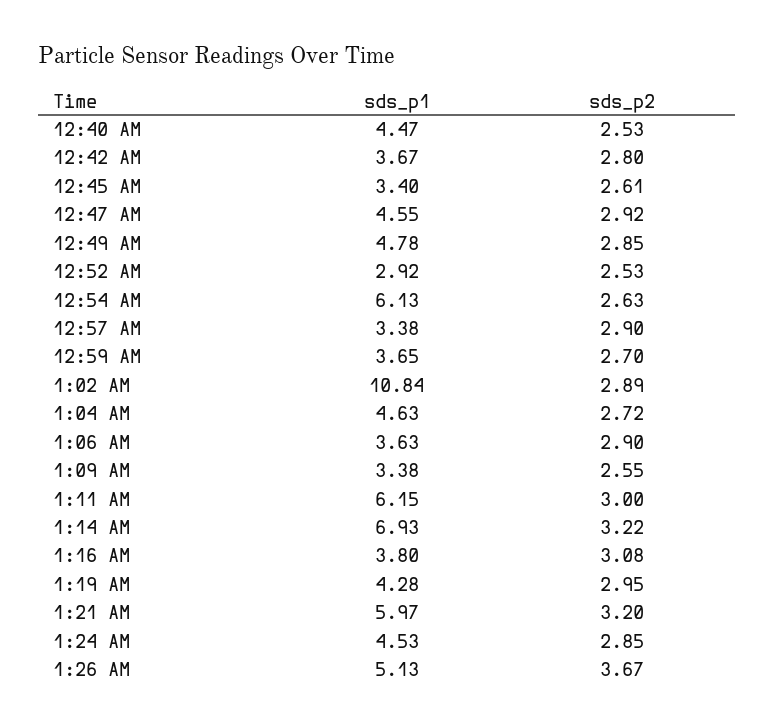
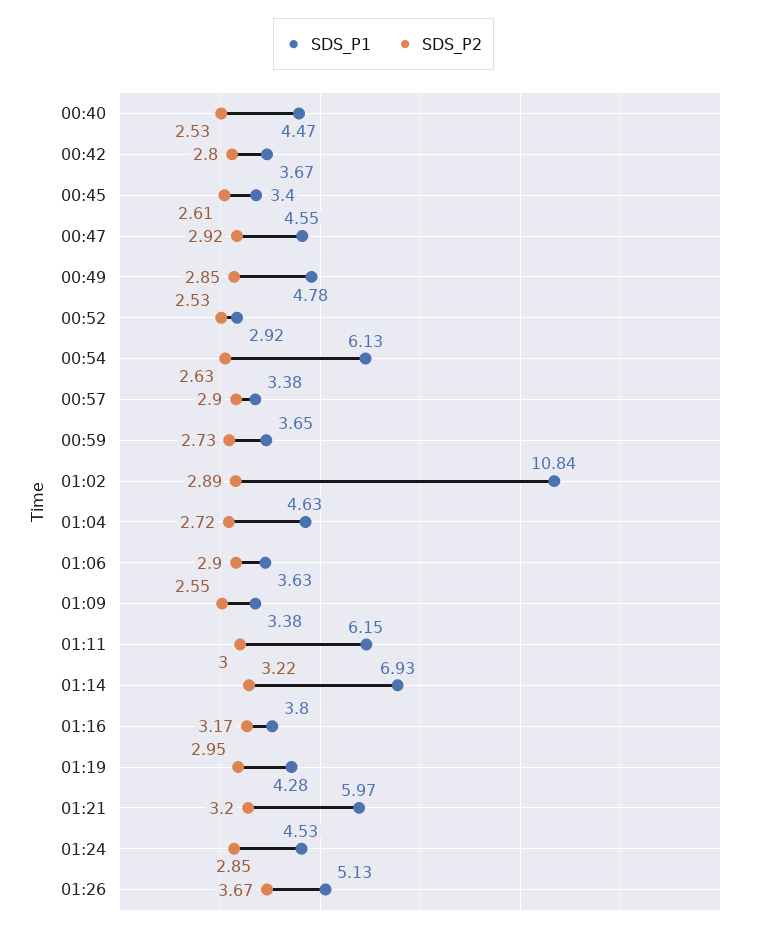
  {
    "sds_p1": {
      "12:40 AM": 4.47,
      "12:42 AM": 3.67,
      "12:45 AM": 3.4,
      "12:47 AM": 4.55,
      "12:49 AM": 4.78,
      "12:52 AM": 2.92,
      "12:54 AM": 6.13,
      "12:57 AM": 3.38,
      "12:59 AM": 3.65,
      "1:02 AM": 10.84,
      "1:04 AM": 4.63,
      "1:06 AM": 3.63,
      "1:09 AM": 3.38,
      "1:11 AM": 6.15,
      "1:14 AM": 6.93,
      "1:16 AM": 3.8,
      "1:19 AM": 4.28,
      "1:21 AM": 5.97,
      "1:24 AM": 4.53,
      "1:26 AM": 5.13
    },
    "sds_p2": {
      "12:40 AM": 2.53,
      "12:42 AM": 2.8,
      "12:45 AM": 2.61,
      "12:47 AM": 2.92,
      "12:49 AM": 2.85,
      "12:52 AM": 2.53,
      "12:54 AM": 2.63,
      "12:57 AM": 2.9,
-     "12:59 AM": 2.7,
+     "12:59 AM": 2.73,
      "1:02 AM": 2.89,
      "1:04 AM": 2.72,
      "1:06 AM": 2.9,
      "1:09 AM": 2.55,
      "1:11 AM": 3,
      "1:14 AM": 3.22,
-     "1:16 AM": 3.08,
+     "1:16 AM": 3.17,
      "1:19 AM": 2.95,
      "1:21 AM": 3.2,
      "1:24 AM": 2.85,
      "1:26 AM": 3.67
    }
  }

